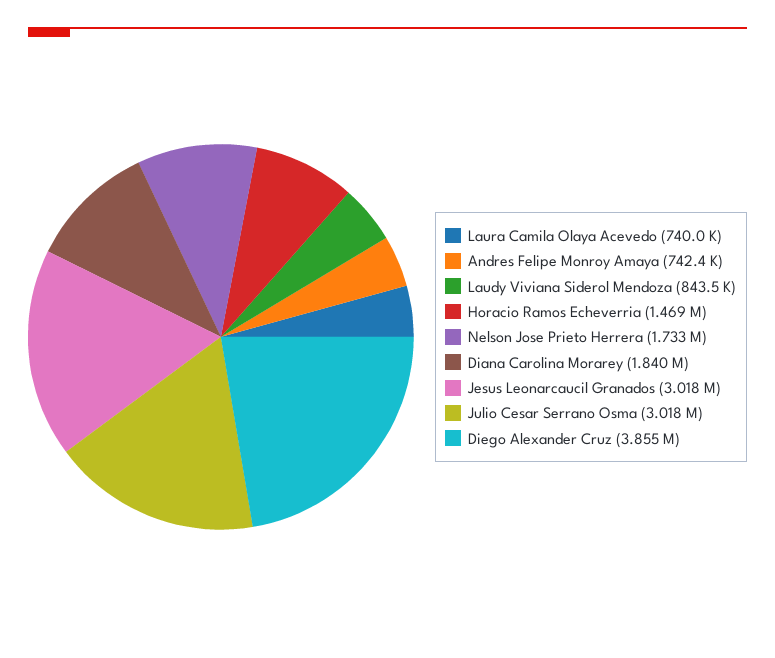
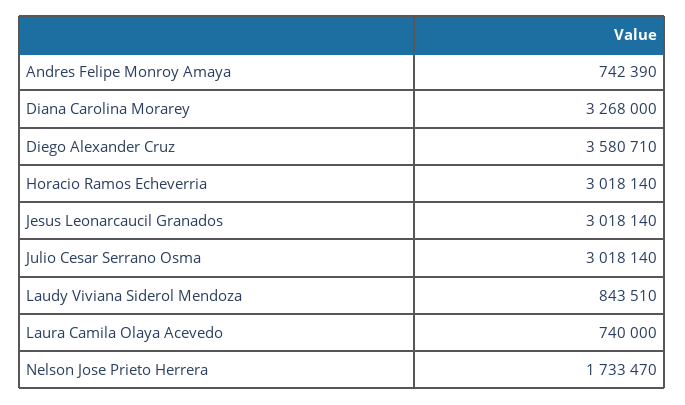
  {
    "Laura Camila Olaya Acevedo": 740000,
    "Andres Felipe Monroy Amaya": 742390,
    "Laudy Viviana Siderol Mendoza": 843510,
-   "Horacio Ramos Echeverria": 1469000,
+   "Horacio Ramos Echeverria": 3018140,
    "Nelson Jose Prieto Herrera": 1733470,
-   "Diana Carolina Morarey": 1840000,
+   "Diana Carolina Morarey": 3268000,
    "Jesus Leonarcaucil Granados": 3018140,
    "Julio Cesar Serrano Osma": 3018140,
-   "Diego Alexander Cruz": 3855000
+   "Diego Alexander Cruz": 3580710
  }

